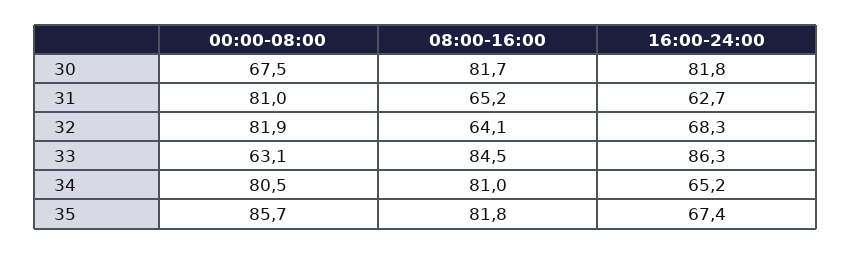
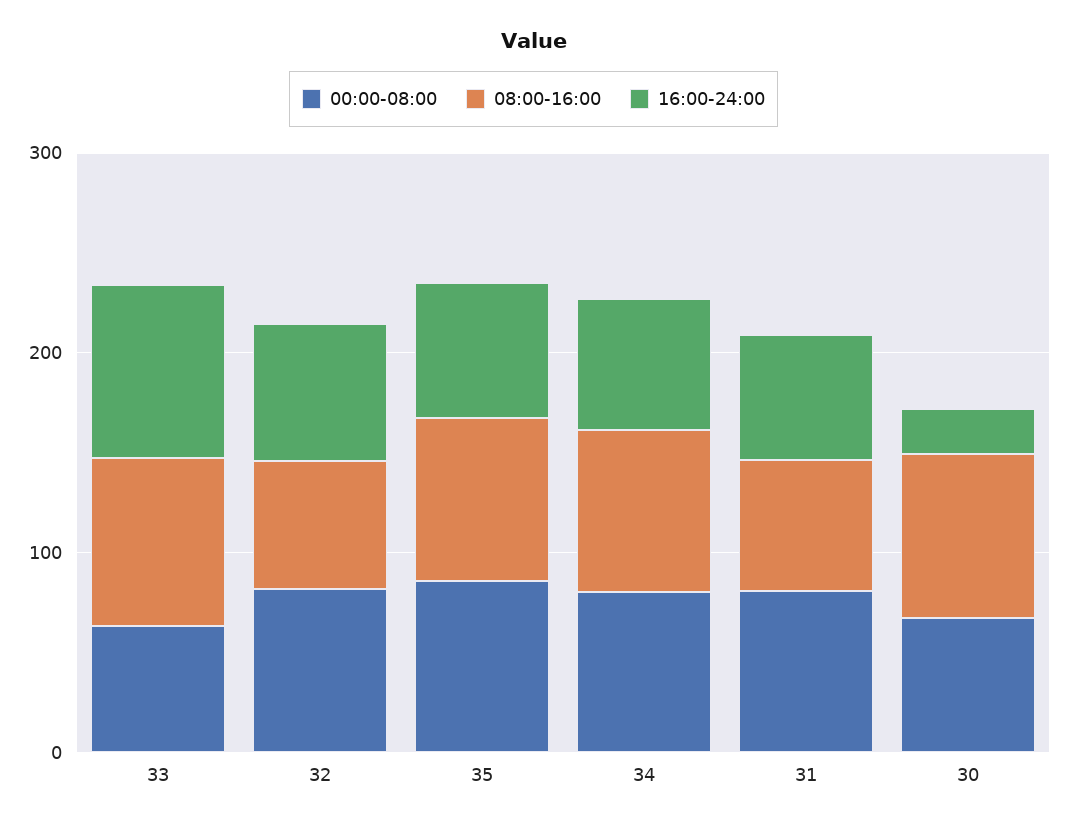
  {
    "00:00-08:00": {
      "30": 67.5,
      "31": 81,
      "32": 81.9,
      "33": 63.1,
      "34": 80.5,
      "35": 85.7
    },
    "08:00-16:00": {
      "30": 81.7,
      "31": 65.2,
      "32": 64.1,
      "33": 84.5,
      "34": 81,
      "35": 81.8
    },
    "16:00-24:00": {
-     "30": 81.8,
+     "30": 20,
      "31": 62.7,
      "32": 68.3,
      "33": 86.3,
      "34": 65.2,
      "35": 67.4
    }
  }

